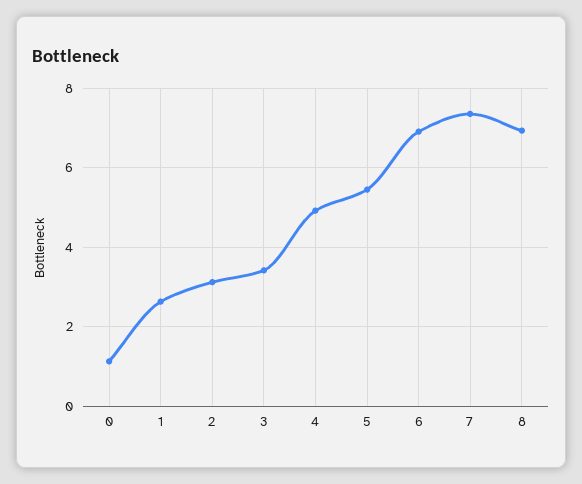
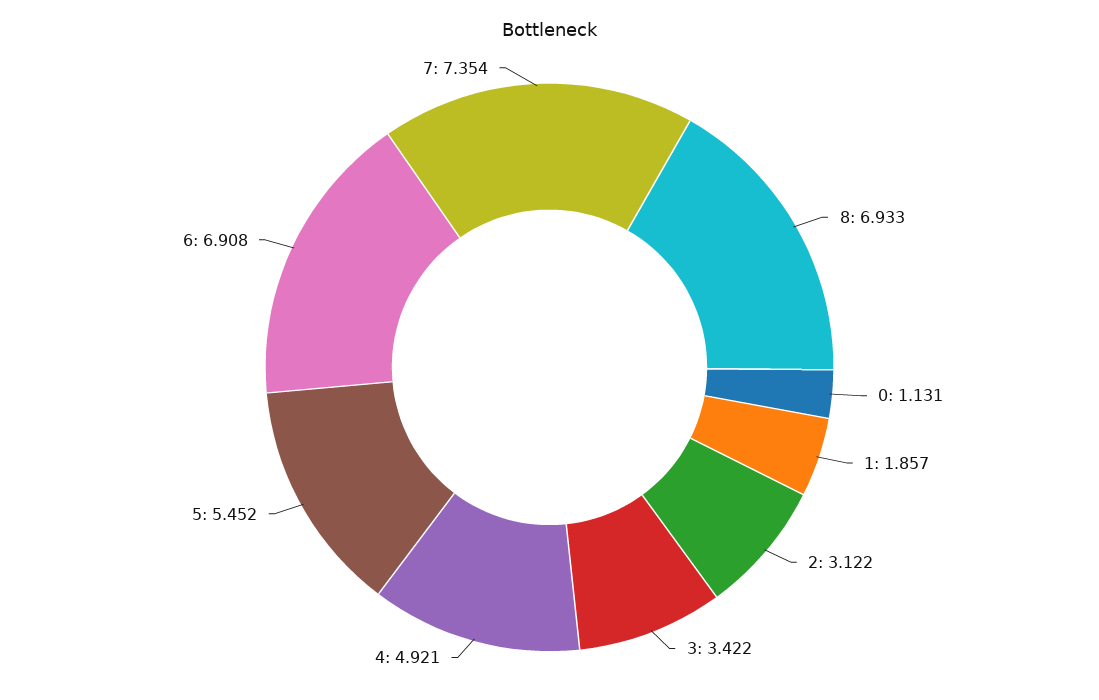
  {
    "0": 1.131,
-   "1": 2.6,
+   "1": 1.857,
    "2": 3.122,
    "3": 3.422,
    "4": 4.921,
    "5": 5.452,
    "6": 6.908,
    "7": 7.354,
    "8": 6.933
  }

